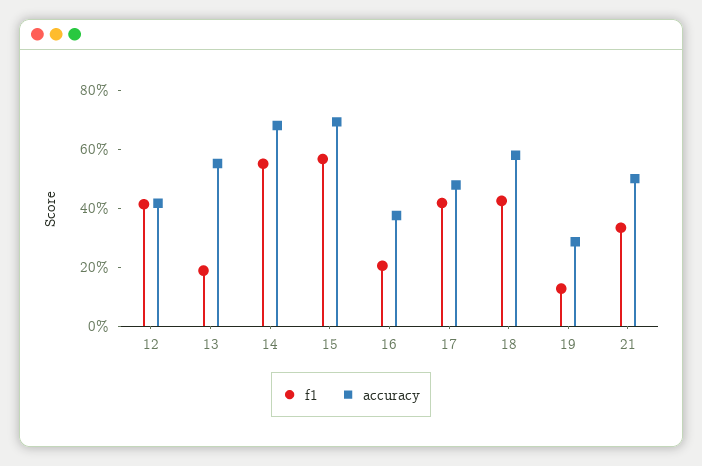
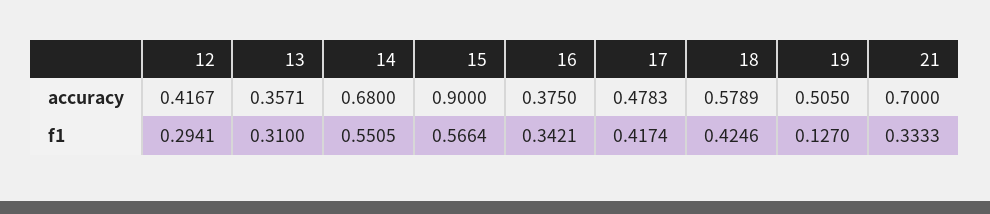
  {
    "f1": {
-     "12": 0.4,
+     "12": 0.2941,
-     "13": 0.2,
+     "13": 0.31,
      "14": 0.5505,
      "15": 0.5664,
-     "16": 0.2,
+     "16": 0.3421,
      "17": 0.4174,
      "18": 0.4246,
      "19": 0.127,
      "21": 0.3333
    },
    "accuracy": {
      "12": 0.4167,
-     "13": 0.55,
+     "13": 0.3571,
      "14": 0.68,
-     "15": 0.7,
+     "15": 0.9,
      "16": 0.375,
      "17": 0.4783,
      "18": 0.5789,
-     "19": 0.3,
+     "19": 0.505,
-     "21": 0.5
+     "21": 0.7
    }
  }

